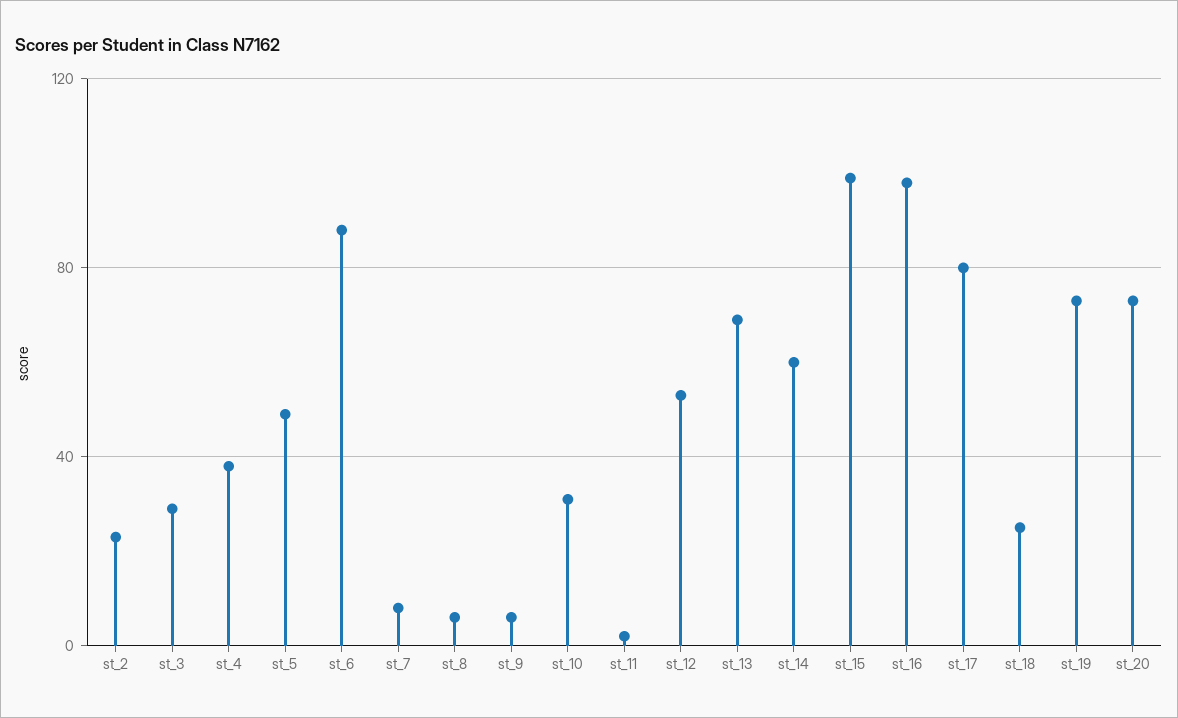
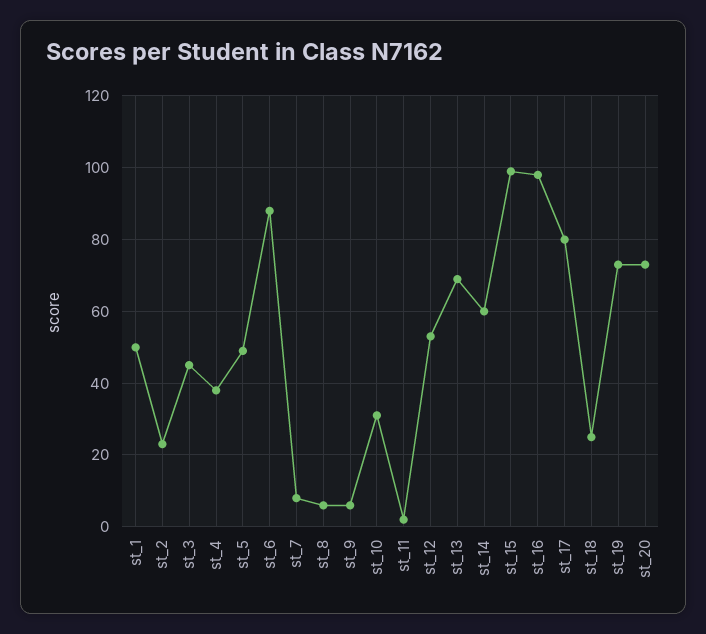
  {
    "st_2": 25,
-   "st_3": 30,
+   "st_3": 45,
    "st_4": 40,
    "st_5": 50,
    "st_6": 90,
    "st_7": 10,
    "st_8": 5,
    "st_9": 5,
    "st_10": 30,
    "st_11": 0,
    "st_12": 55,
    "st_13": 70,
    "st_14": 60,
    "st_15": 100,
    "st_16": 100,
    "st_17": 80,
    "st_18": 25,
    "st_19": 75,
-   "st_20": 75
+   "st_20": 75,
+   "st_1": 50
  }

